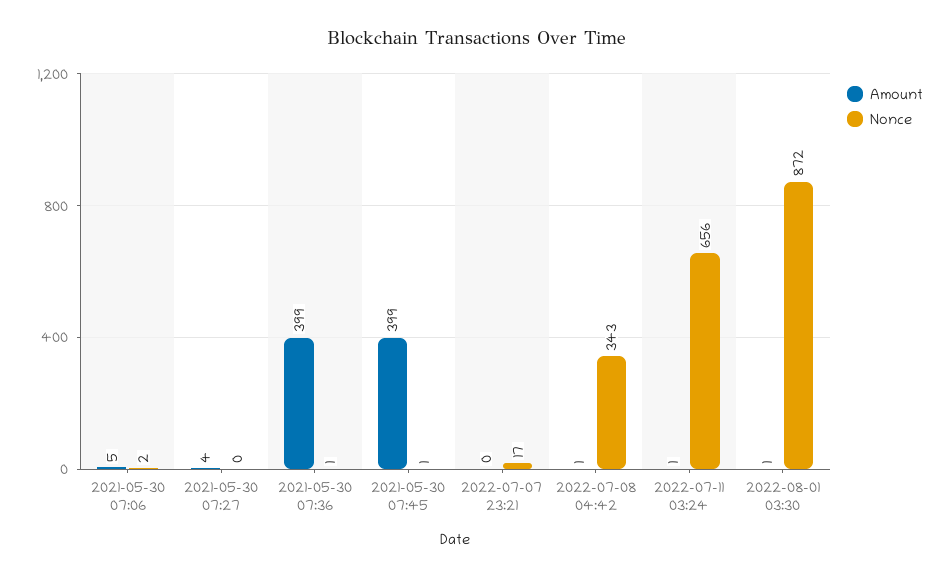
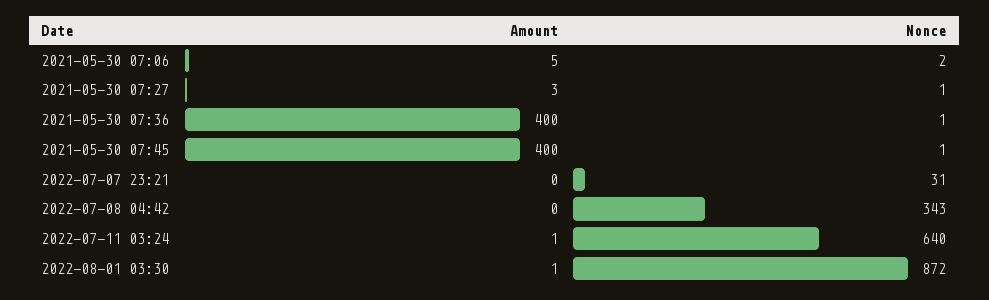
  {
    "Amount": {
      "2021-05-30 07:06": 5,
-     "2021-05-30 07:27": 4,
+     "2021-05-30 07:27": 3,
-     "2021-05-30 07:36": 399,
+     "2021-05-30 07:36": 400,
-     "2021-05-30 07:45": 399,
+     "2021-05-30 07:45": 400,
      "2022-07-07 23:21": 0,
-     "2022-07-08 04:42": 1,
+     "2022-07-08 04:42": 0,
      "2022-07-11 03:24": 1,
      "2022-08-01 03:30": 1
    },
    "Nonce": {
      "2021-05-30 07:06": 2,
-     "2021-05-30 07:27": 0,
+     "2021-05-30 07:27": 1,
      "2021-05-30 07:36": 1,
      "2021-05-30 07:45": 1,
-     "2022-07-07 23:21": 17,
+     "2022-07-07 23:21": 31,
      "2022-07-08 04:42": 343,
-     "2022-07-11 03:24": 656,
+     "2022-07-11 03:24": 640,
      "2022-08-01 03:30": 872
    }
  }

